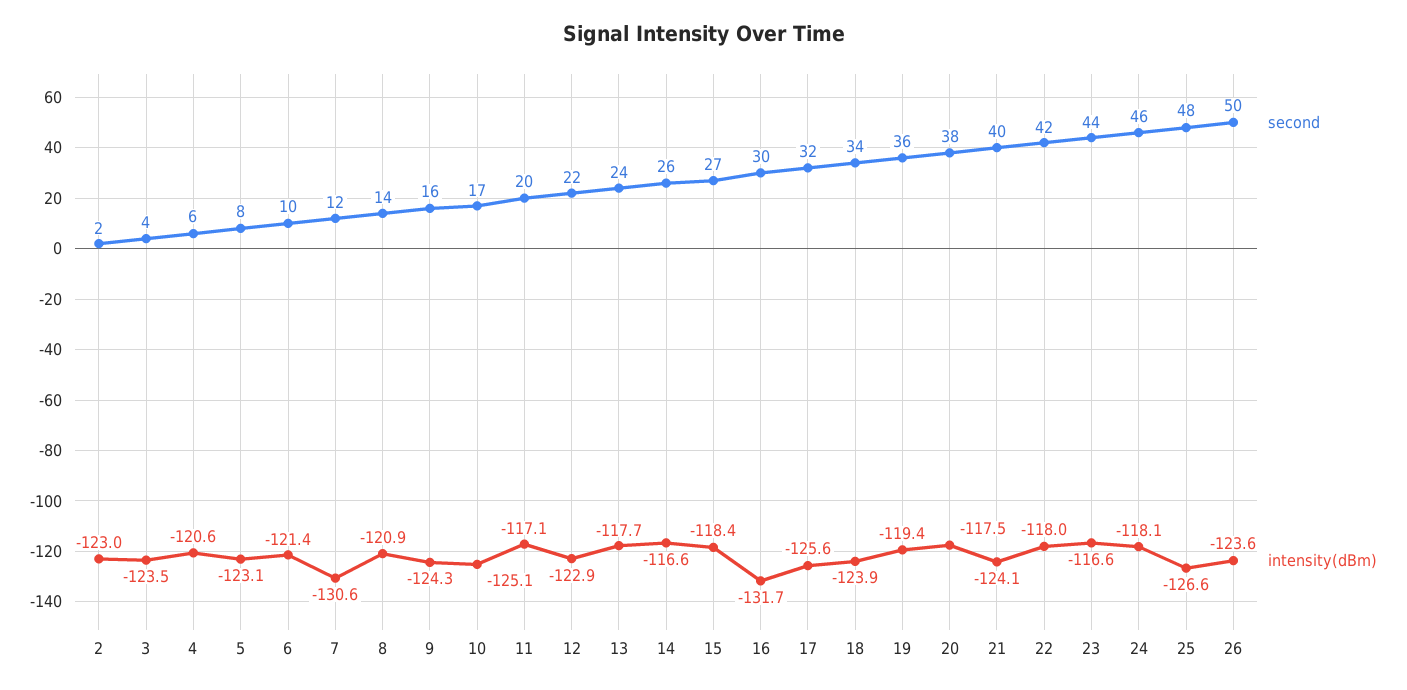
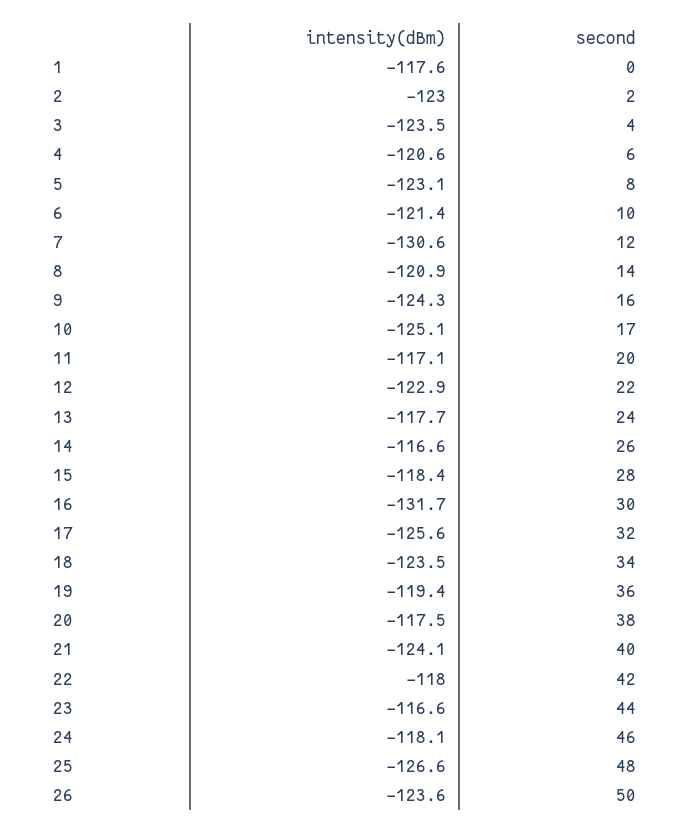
  {
    "second": {
      "2": 2,
      "3": 4,
      "4": 6,
      "5": 8,
      "6": 10,
      "7": 12,
      "8": 14,
      "9": 16,
      "10": 17,
      "11": 20,
      "12": 22,
      "13": 24,
      "14": 26,
-     "15": 27,
+     "15": 28,
      "16": 30,
      "17": 32,
      "18": 34,
      "19": 36,
      "20": 38,
      "21": 40,
      "22": 42,
      "23": 44,
      "24": 46,
      "25": 48,
-     "26": 50
+     "26": 50,
+     "1": 0
    },
    "intensity(dBm)": {
      "2": -123,
      "3": -123.5,
      "4": -120.6,
      "5": -123.1,
      "6": -121.4,
      "7": -130.6,
      "8": -120.9,
      "9": -124.3,
      "10": -125.1,
      "11": -117.1,
      "12": -122.9,
      "13": -117.7,
      "14": -116.6,
      "15": -118.4,
      "16": -131.7,
      "17": -125.6,
-     "18": -123.9,
+     "18": -123.5,
      "19": -119.4,
      "20": -117.5,
      "21": -124.1,
      "22": -118,
      "23": -116.6,
      "24": -118.1,
      "25": -126.6,
-     "26": -123.6
+     "26": -123.6,
+     "1": -117.6
    }
  }

